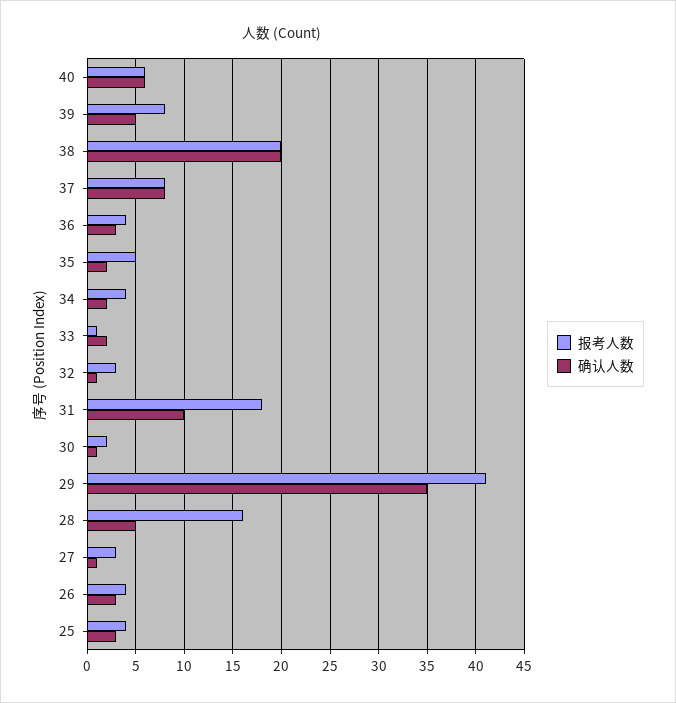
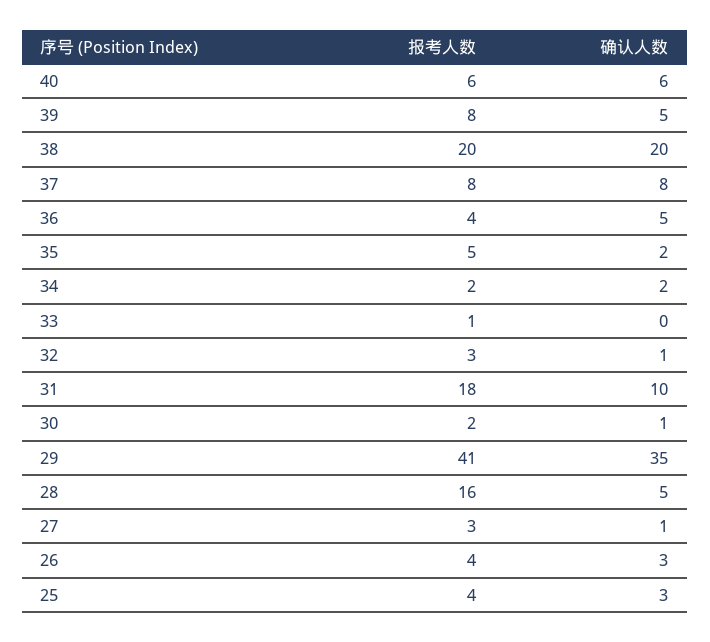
  {
    "报考人数": {
      "40": 6,
      "39": 8,
      "38": 20,
      "37": 8,
      "36": 4,
      "35": 5,
-     "34": 4,
+     "34": 2,
      "33": 1,
      "32": 3,
      "31": 18,
      "30": 2,
      "29": 41,
      "28": 16,
      "27": 3,
      "26": 4,
      "25": 4
    },
    "确认人数": {
      "40": 6,
      "39": 5,
      "38": 20,
      "37": 8,
-     "36": 3,
+     "36": 5,
      "35": 2,
      "34": 2,
-     "33": 2,
+     "33": 0,
      "32": 1,
      "31": 10,
      "30": 1,
      "29": 35,
      "28": 5,
      "27": 1,
      "26": 3,
      "25": 3
    }
  }

